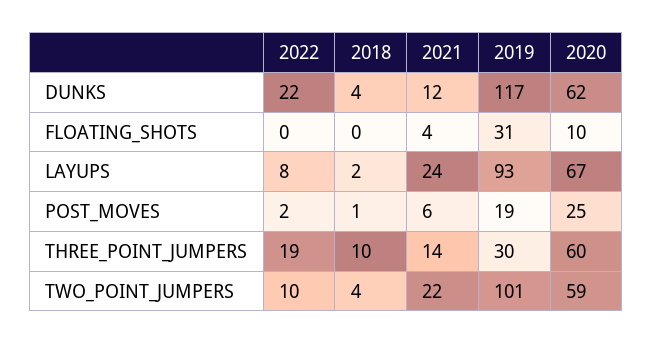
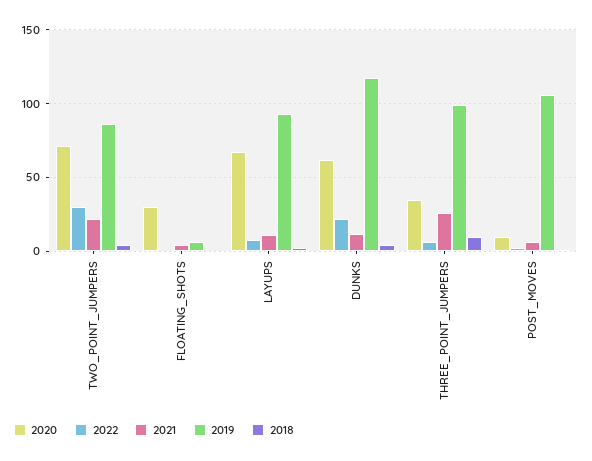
  {
    "2022": {
      "DUNKS": 22,
      "FLOATING_SHOTS": 0,
      "LAYUPS": 8,
      "POST_MOVES": 2,
-     "THREE_POINT_JUMPERS": 19,
+     "THREE_POINT_JUMPERS": 5,
-     "TWO_POINT_JUMPERS": 10
+     "TWO_POINT_JUMPERS": 30
    },
    "2018": {
      "DUNKS": 4,
      "FLOATING_SHOTS": 0,
      "LAYUPS": 2,
      "POST_MOVES": 1,
      "THREE_POINT_JUMPERS": 10,
      "TWO_POINT_JUMPERS": 4
    },
    "2021": {
      "DUNKS": 12,
      "FLOATING_SHOTS": 4,
-     "LAYUPS": 24,
+     "LAYUPS": 10,
      "POST_MOVES": 6,
-     "THREE_POINT_JUMPERS": 14,
+     "THREE_POINT_JUMPERS": 25,
      "TWO_POINT_JUMPERS": 22
    },
    "2019": {
      "DUNKS": 117,
-     "FLOATING_SHOTS": 31,
+     "FLOATING_SHOTS": 5,
      "LAYUPS": 93,
-     "POST_MOVES": 19,
+     "POST_MOVES": 105,
-     "THREE_POINT_JUMPERS": 30,
+     "THREE_POINT_JUMPERS": 100,
-     "TWO_POINT_JUMPERS": 101
+     "TWO_POINT_JUMPERS": 85
    },
    "2020": {
      "DUNKS": 62,
-     "FLOATING_SHOTS": 10,
+     "FLOATING_SHOTS": 30,
      "LAYUPS": 67,
-     "POST_MOVES": 25,
+     "POST_MOVES": 10,
-     "THREE_POINT_JUMPERS": 60,
+     "THREE_POINT_JUMPERS": 35,
-     "TWO_POINT_JUMPERS": 59
+     "TWO_POINT_JUMPERS": 70
    }
  }

